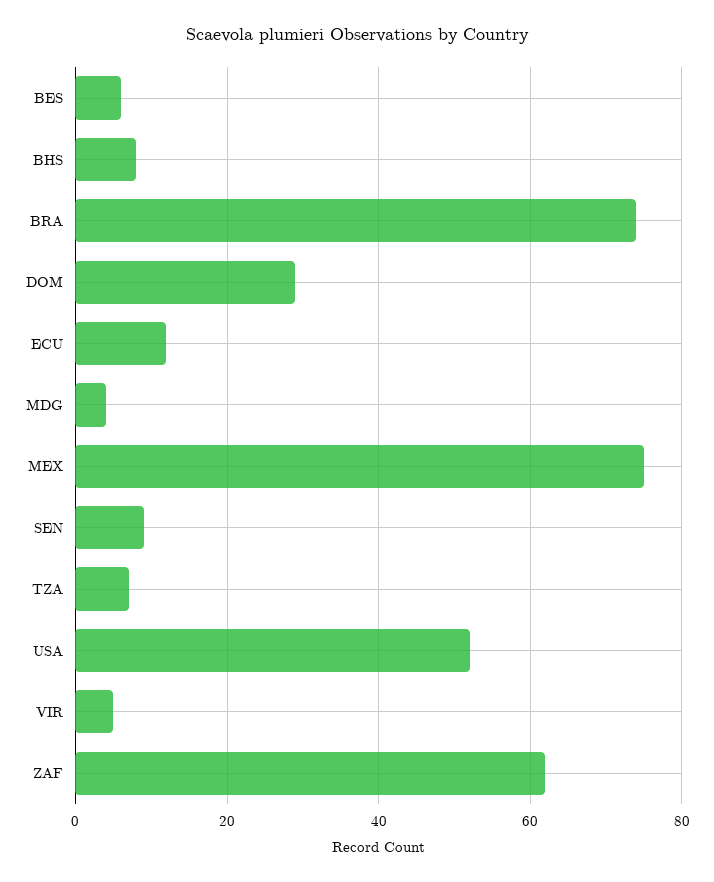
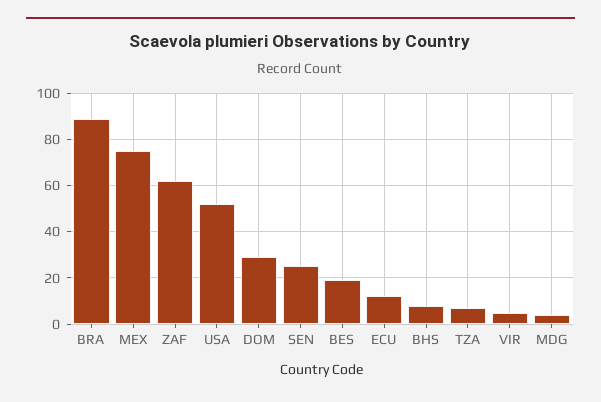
  {
-   "BES": 5,
+   "BES": 20,
    "BHS": 10,
-   "BRA": 75,
+   "BRA": 90,
    "DOM": 30,
    "ECU": 10,
    "MDG": 5,
    "MEX": 75,
-   "SEN": 10,
+   "SEN": 25,
    "TZA": 5,
    "USA": 50,
    "VIR": 5,
    "ZAF": 60
  }

